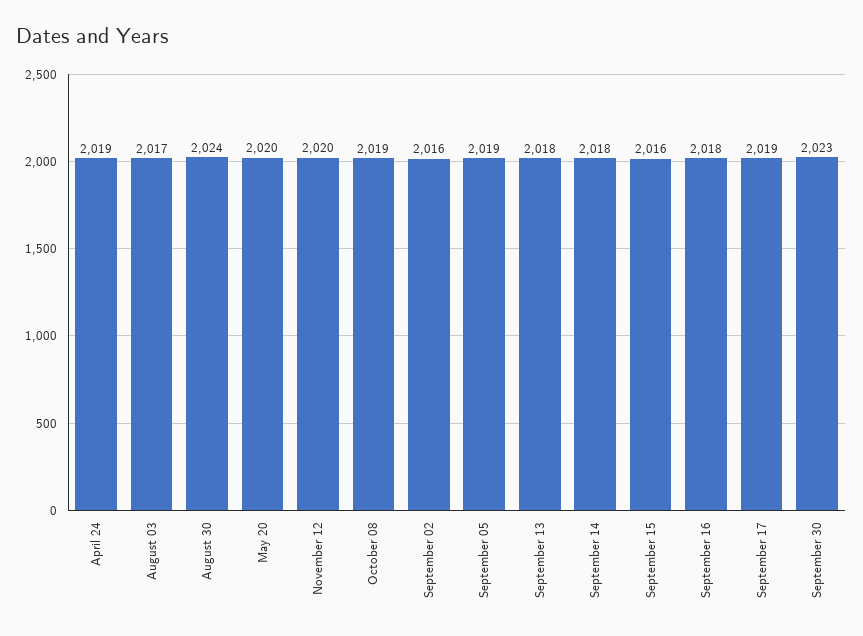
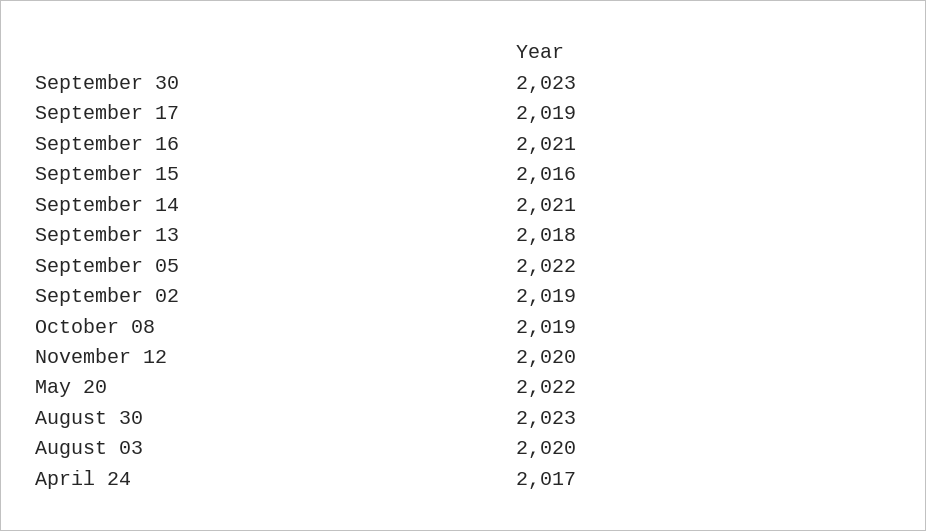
  {
-   "April 24": 2019,
+   "April 24": 2017,
-   "August 03": 2017,
+   "August 03": 2020,
-   "August 30": 2024,
+   "August 30": 2023,
-   "May 20": 2020,
+   "May 20": 2022,
    "November 12": 2020,
    "October 08": 2019,
-   "September 02": 2016,
+   "September 02": 2019,
-   "September 05": 2019,
+   "September 05": 2022,
    "September 13": 2018,
-   "September 14": 2018,
+   "September 14": 2021,
    "September 15": 2016,
-   "September 16": 2018,
+   "September 16": 2021,
    "September 17": 2019,
    "September 30": 2023
  }

